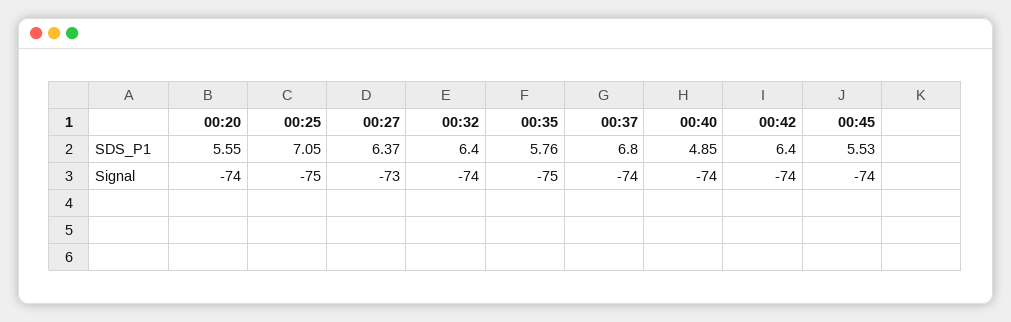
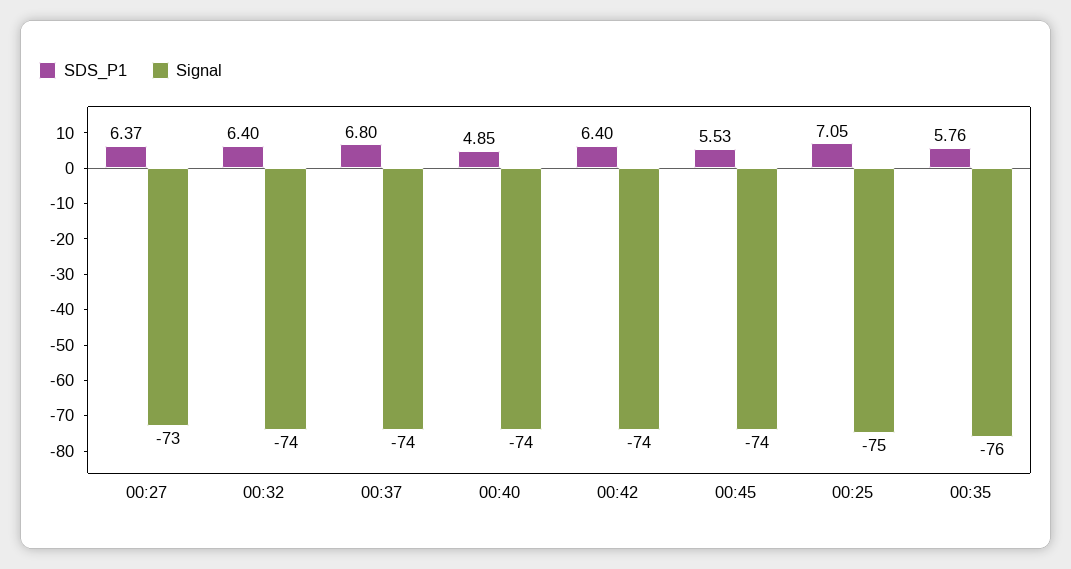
  {
    "SDS_P1": {
-     "00:20": 5.55,
      "00:25": 7.05,
      "00:27": 6.37,
      "00:32": 6.4,
      "00:35": 5.76,
      "00:37": 6.8,
      "00:40": 4.85,
      "00:42": 6.4,
      "00:45": 5.53
    },
    "Signal": {
-     "00:20": -74,
      "00:25": -75,
      "00:27": -73,
      "00:32": -74,
-     "00:35": -75,
+     "00:35": -76,
      "00:37": -74,
      "00:40": -74,
      "00:42": -74,
      "00:45": -74
    }
  }

